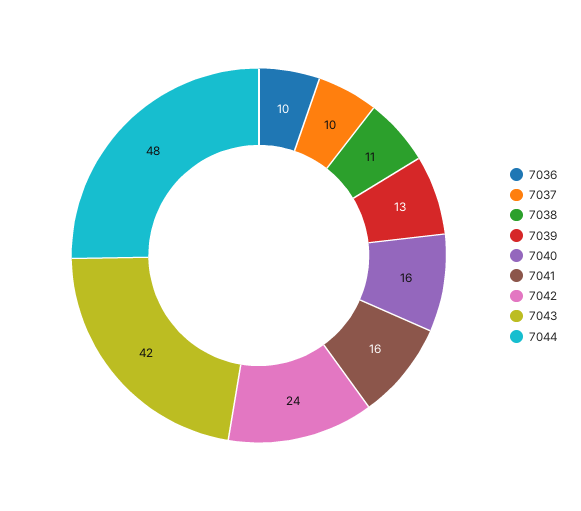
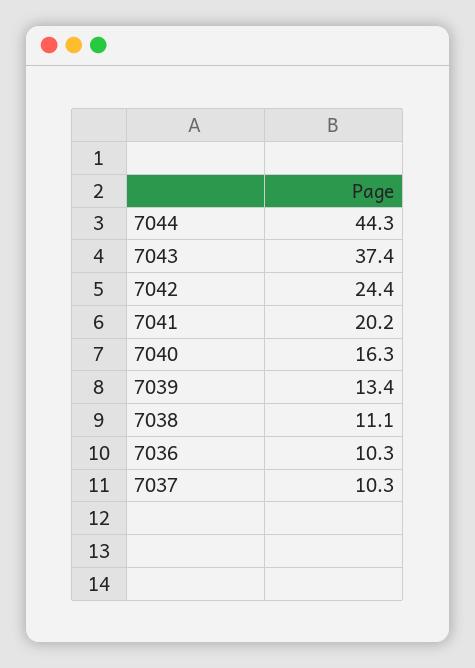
  {
    "7036": 10.3,
    "7037": 10.3,
    "7038": 11.1,
    "7039": 13.4,
    "7040": 16.3,
-   "7041": 16,
+   "7041": 20.2,
    "7042": 24.4,
-   "7043": 42,
+   "7043": 37.4,
-   "7044": 48
+   "7044": 44.3
  }

